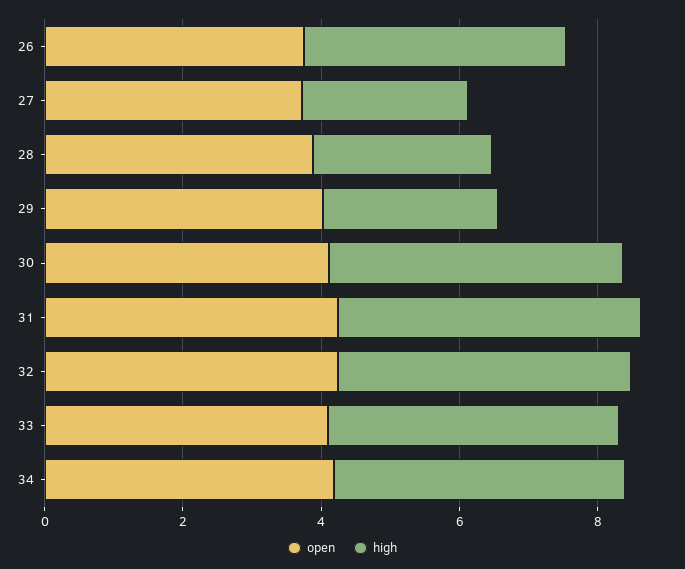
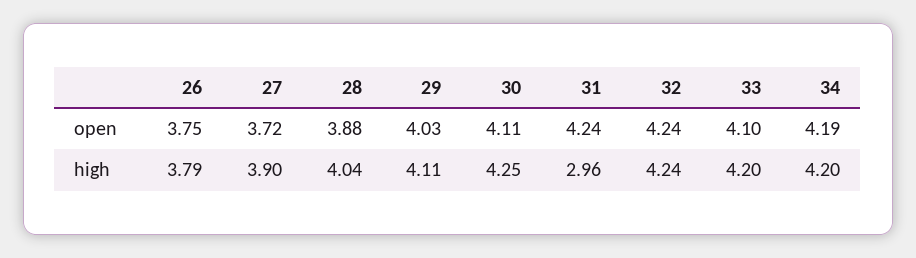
  {
    "open": {
      "26": 3.75,
      "27": 3.72,
      "28": 3.88,
      "29": 4.03,
      "30": 4.11,
      "31": 4.24,
      "32": 4.24,
      "33": 4.1,
      "34": 4.19
    },
    "high": {
      "26": 3.79,
-     "27": 2.5,
+     "27": 3.9,
-     "28": 2.5,
+     "28": 4.04,
-     "29": 2.5,
+     "29": 4.11,
      "30": 4.25,
-     "31": 4.5,
+     "31": 2.96,
      "32": 4.24,
      "33": 4.2,
      "34": 4.2
    }
  }

